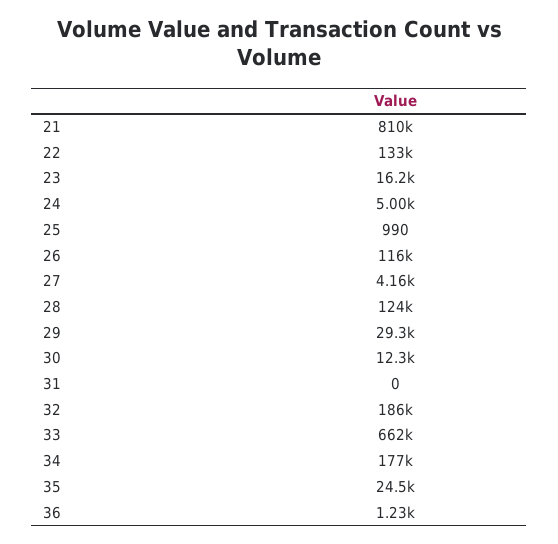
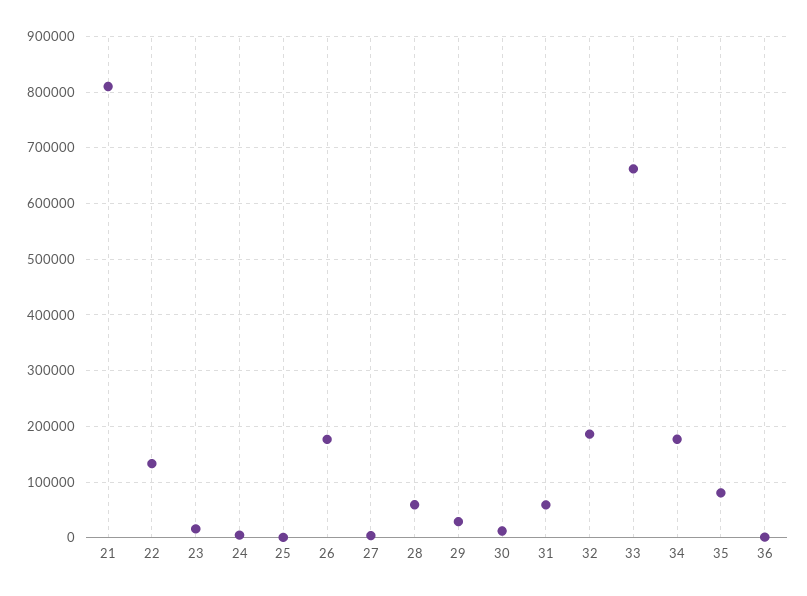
  {
    "21": 810000,
    "22": 133000,
    "23": 16200,
    "24": 5000,
    "25": 990,
-   "26": 116000,
+   "26": 180000,
    "27": 4160,
-   "28": 124000,
+   "28": 60000,
    "29": 29300,
    "30": 12300,
-   "31": 0,
+   "31": 60000,
    "32": 186000,
    "33": 662000,
    "34": 177000,
-   "35": 24500,
+   "35": 80000,
    "36": 1230
  }

